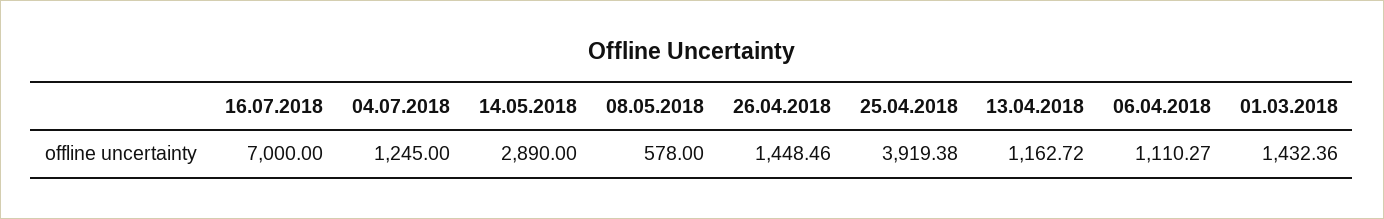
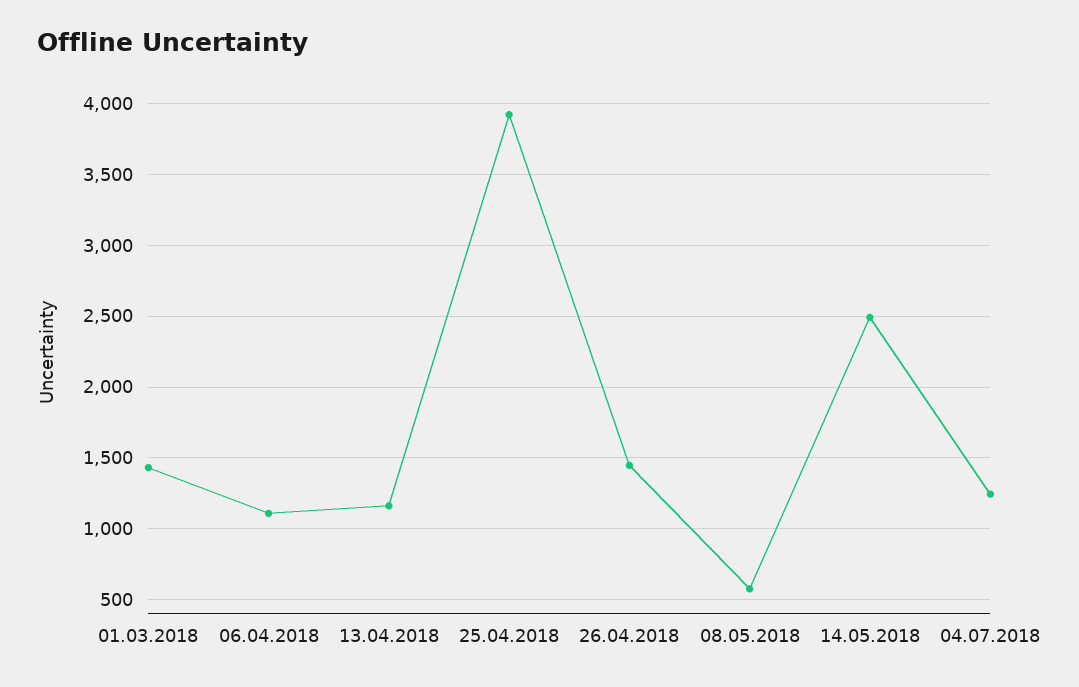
  {
-   "16.07.2018": 7000,
    "04.07.2018": 1245,
-   "14.05.2018": 2890,
+   "14.05.2018": 2500,
    "08.05.2018": 578,
    "26.04.2018": 1448.46,
    "25.04.2018": 3919.38,
    "13.04.2018": 1162.72,
    "06.04.2018": 1110.27,
    "01.03.2018": 1432.36
  }

